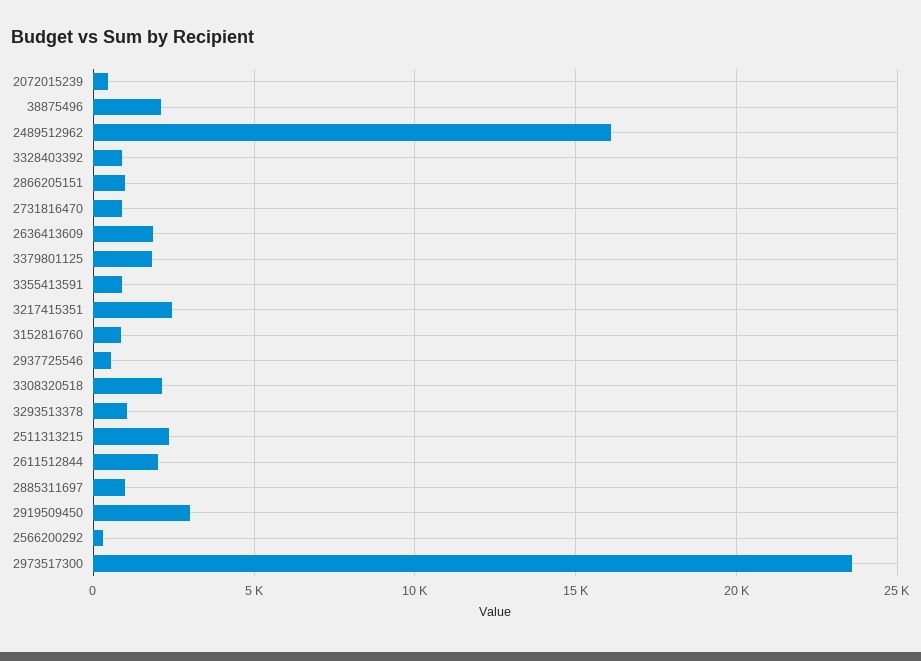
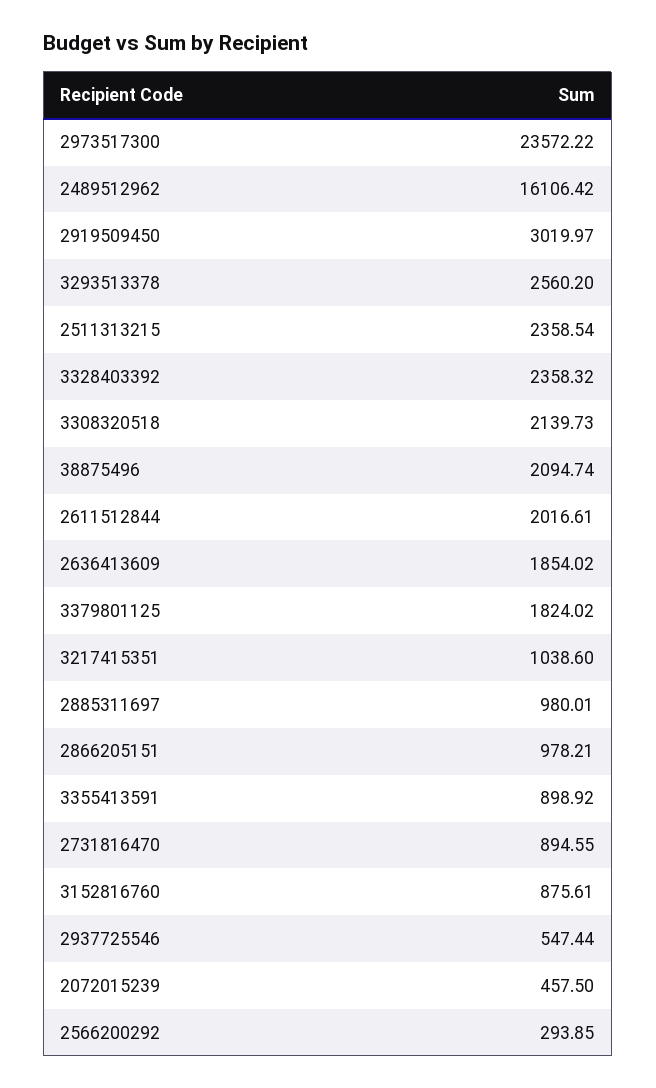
  {
    "2072015239": 457.5,
    "38875496": 2094.74,
    "2489512962": 16106.42,
-   "3328403392": 1000,
+   "3328403392": 2358.32,
    "2866205151": 978.21,
    "2731816470": 894.55,
    "2636413609": 1854.02,
    "3379801125": 1824.02,
    "3355413591": 898.92,
-   "3217415351": 2500,
+   "3217415351": 1038.6,
    "3152816760": 875.61,
    "2937725546": 547.44,
    "3308320518": 2139.73,
-   "3293513378": 1000,
+   "3293513378": 2560.2,
    "2511313215": 2358.54,
    "2611512844": 2016.61,
    "2885311697": 980.01,
    "2919509450": 3019.97,
    "2566200292": 293.85,
    "2973517300": 23572.22
  }

